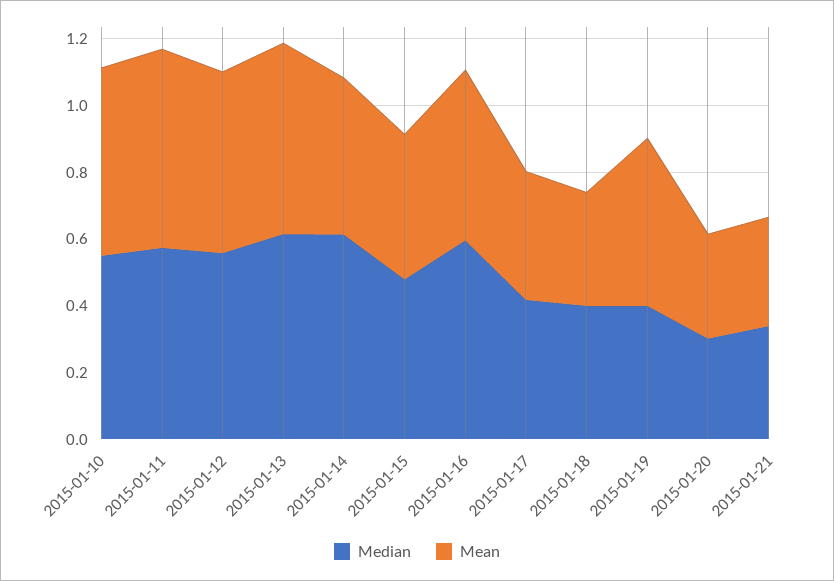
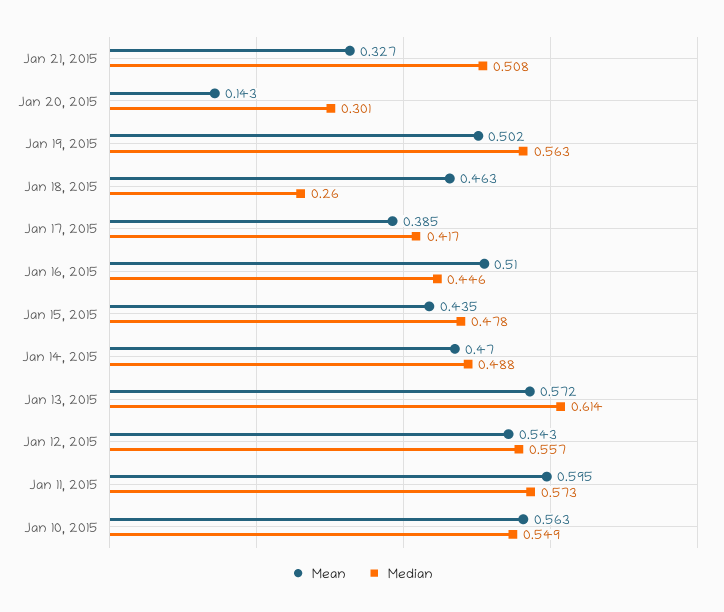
  {
    "Median": {
      "2015-01-10": 0.549,
      "2015-01-11": 0.573,
      "2015-01-12": 0.557,
      "2015-01-13": 0.614,
-     "2015-01-14": 0.6,
+     "2015-01-14": 0.488,
      "2015-01-15": 0.478,
-     "2015-01-16": 0.6,
+     "2015-01-16": 0.446,
      "2015-01-17": 0.417,
-     "2015-01-18": 0.4,
+     "2015-01-18": 0.26,
-     "2015-01-19": 0.4,
+     "2015-01-19": 0.563,
      "2015-01-20": 0.301,
-     "2015-01-21": 0.35
+     "2015-01-21": 0.508
    },
    "Mean": {
      "2015-01-10": 0.563,
      "2015-01-11": 0.595,
      "2015-01-12": 0.543,
      "2015-01-13": 0.572,
      "2015-01-14": 0.47,
      "2015-01-15": 0.435,
      "2015-01-16": 0.51,
      "2015-01-17": 0.385,
-     "2015-01-18": 0.35,
+     "2015-01-18": 0.463,
      "2015-01-19": 0.502,
-     "2015-01-20": 0.3,
+     "2015-01-20": 0.143,
      "2015-01-21": 0.327
    }
  }

